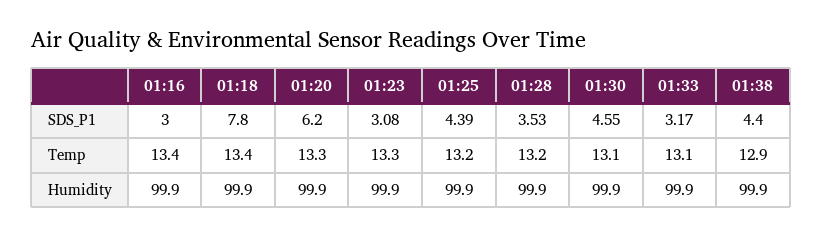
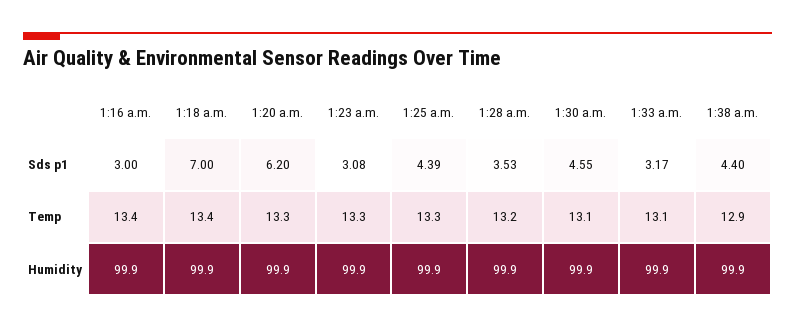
  {
    "01:16": {
      "SDS_P1": 3,
      "Temp": 13.4,
      "Humidity": 99.9
    },
    "01:18": {
-     "SDS_P1": 7.8,
+     "SDS_P1": 7,
      "Temp": 13.4,
      "Humidity": 99.9
    },
    "01:20": {
      "SDS_P1": 6.2,
      "Temp": 13.3,
      "Humidity": 99.9
    },
    "01:23": {
      "SDS_P1": 3.08,
      "Temp": 13.3,
      "Humidity": 99.9
    },
    "01:25": {
      "SDS_P1": 4.39,
-     "Temp": 13.2,
+     "Temp": 13.3,
      "Humidity": 99.9
    },
    "01:28": {
      "SDS_P1": 3.53,
      "Temp": 13.2,
      "Humidity": 99.9
    },
    "01:30": {
      "SDS_P1": 4.55,
      "Temp": 13.1,
      "Humidity": 99.9
    },
    "01:33": {
      "SDS_P1": 3.17,
      "Temp": 13.1,
      "Humidity": 99.9
    },
    "01:38": {
      "SDS_P1": 4.4,
      "Temp": 12.9,
      "Humidity": 99.9
    }
  }

